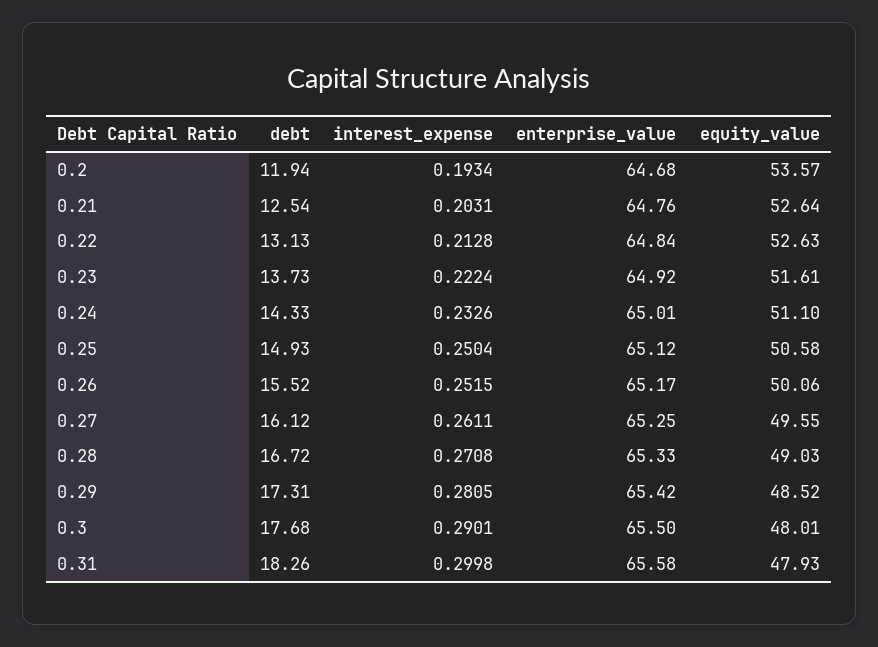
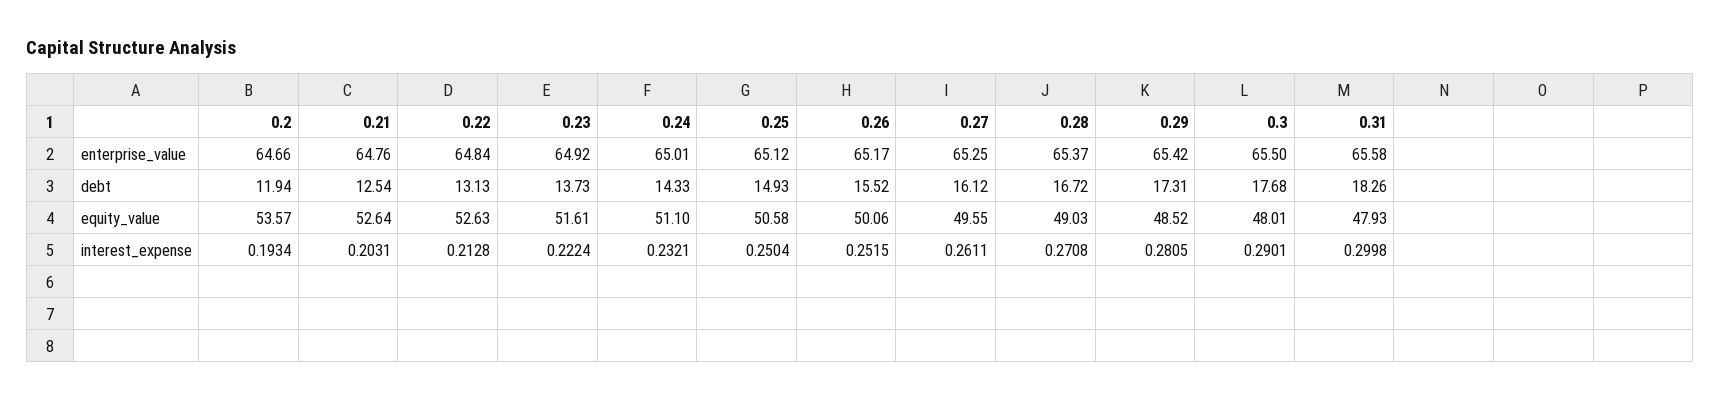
  {
    "debt": {
      "0.2": 11.94,
      "0.21": 12.54,
      "0.22": 13.13,
      "0.23": 13.73,
      "0.24": 14.33,
      "0.25": 14.93,
      "0.26": 15.52,
      "0.27": 16.12,
      "0.28": 16.72,
      "0.29": 17.31,
      "0.3": 17.68,
      "0.31": 18.26
    },
    "interest_expense": {
      "0.2": 0.1934,
      "0.21": 0.2031,
      "0.22": 0.2128,
      "0.23": 0.2224,
-     "0.24": 0.2326,
+     "0.24": 0.2321,
      "0.25": 0.2504,
      "0.26": 0.2515,
      "0.27": 0.2611,
      "0.28": 0.2708,
      "0.29": 0.2805,
      "0.3": 0.2901,
      "0.31": 0.2998
    },
    "enterprise_value": {
-     "0.2": 64.68,
+     "0.2": 64.66,
      "0.21": 64.76,
      "0.22": 64.84,
      "0.23": 64.92,
      "0.24": 65.01,
      "0.25": 65.12,
      "0.26": 65.17,
      "0.27": 65.25,
-     "0.28": 65.33,
+     "0.28": 65.37,
      "0.29": 65.42,
      "0.3": 65.5,
      "0.31": 65.58
    },
    "equity_value": {
      "0.2": 53.57,
      "0.21": 52.64,
      "0.22": 52.63,
      "0.23": 51.61,
      "0.24": 51.1,
      "0.25": 50.58,
      "0.26": 50.06,
      "0.27": 49.55,
      "0.28": 49.03,
      "0.29": 48.52,
      "0.3": 48.01,
      "0.31": 47.93
    }
  }

